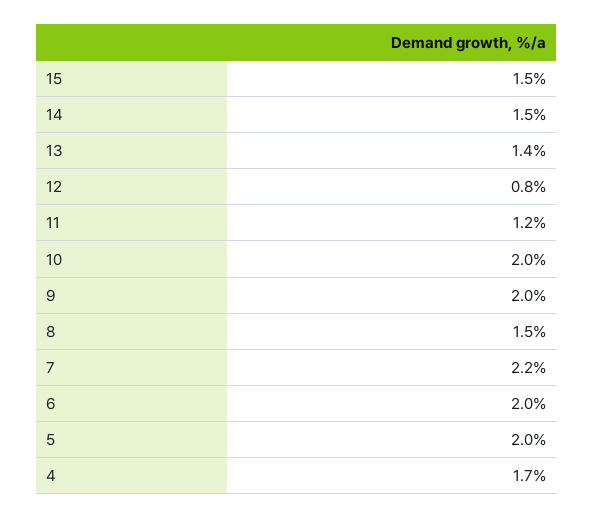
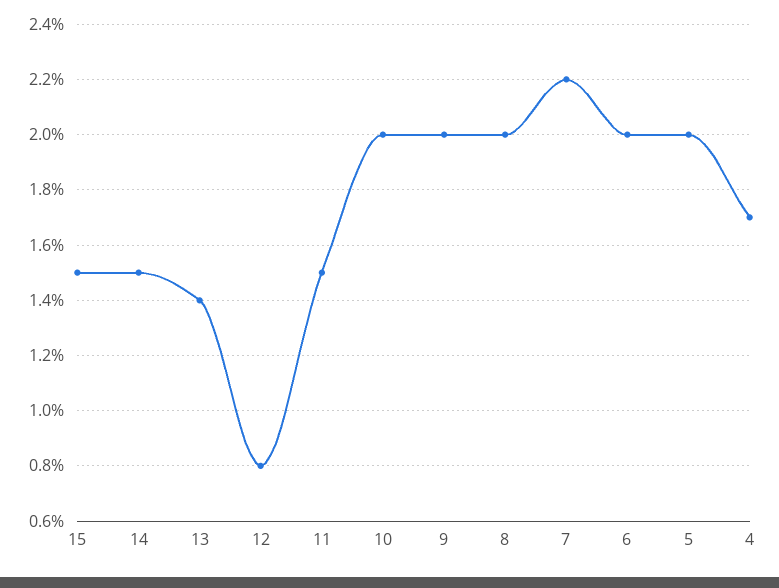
  {
    "15": 1.5,
    "14": 1.5,
    "13": 1.4,
    "12": 0.8,
-   "11": 1.2,
+   "11": 1.5,
    "10": 2,
    "9": 2,
-   "8": 1.5,
+   "8": 2,
    "7": 2.2,
    "6": 2,
    "5": 2,
    "4": 1.7
  }

